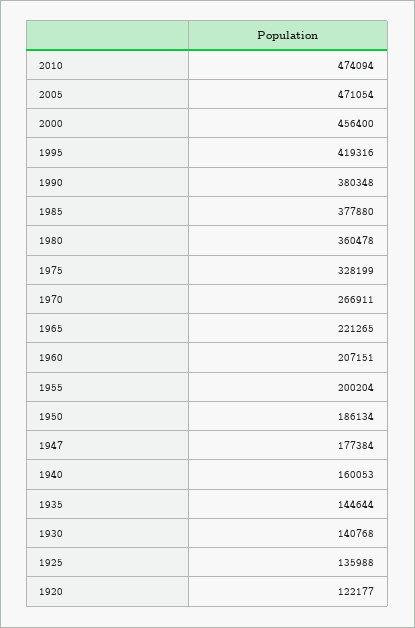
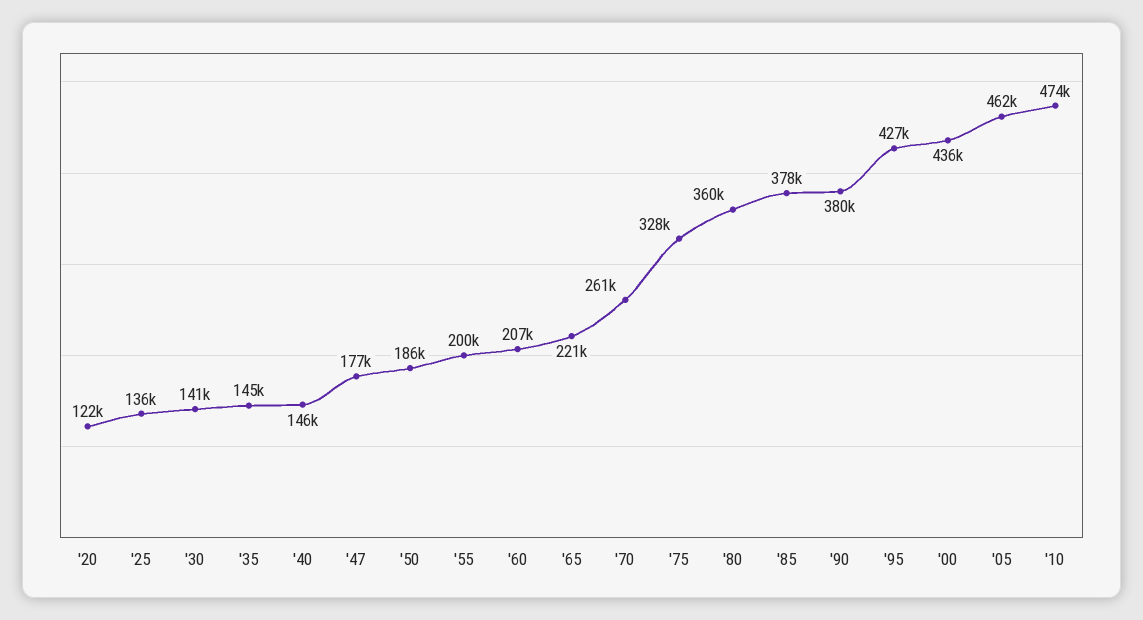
  {
    "2010": 474094,
-   "2005": 471054,
+   "2005": 462000,
-   "2000": 456400,
+   "2000": 436000,
-   "1995": 419316,
+   "1995": 427000,
    "1990": 380348,
    "1985": 377880,
    "1980": 360478,
    "1975": 328199,
-   "1970": 266911,
+   "1970": 261000,
    "1965": 221265,
    "1960": 207151,
    "1955": 200204,
    "1950": 186134,
    "1947": 177384,
-   "1940": 160053,
+   "1940": 146000,
    "1935": 144644,
    "1930": 140768,
    "1925": 135988,
    "1920": 122177
  }

